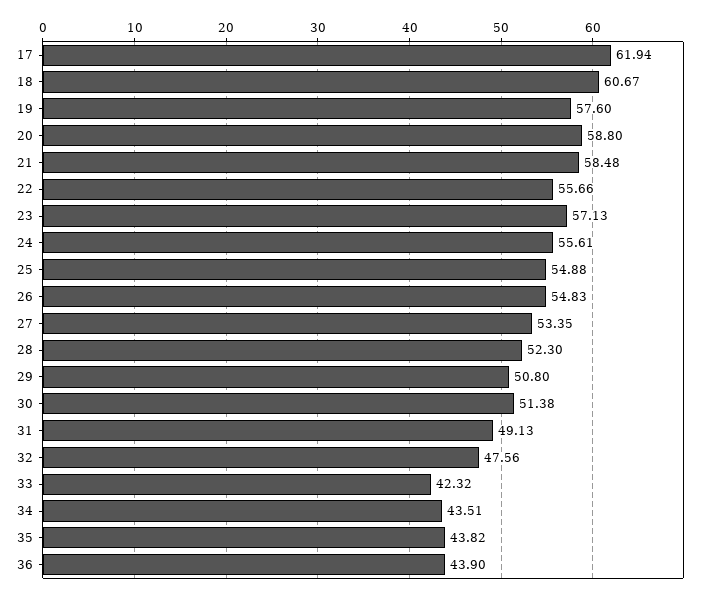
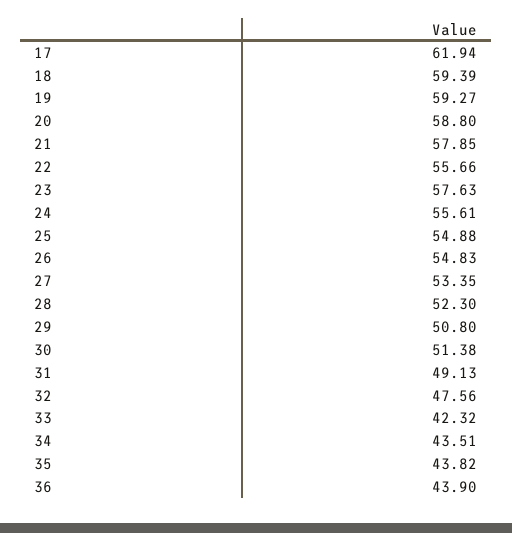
  {
    "17": 61.94,
-   "18": 60.67,
+   "18": 59.39,
-   "19": 57.6,
+   "19": 59.27,
    "20": 58.8,
-   "21": 58.48,
+   "21": 57.85,
    "22": 55.66,
-   "23": 57.13,
+   "23": 57.63,
    "24": 55.61,
    "25": 54.88,
    "26": 54.83,
    "27": 53.35,
    "28": 52.3,
    "29": 50.8,
    "30": 51.38,
    "31": 49.13,
    "32": 47.56,
    "33": 42.32,
    "34": 43.51,
    "35": 43.82,
    "36": 43.9
  }

